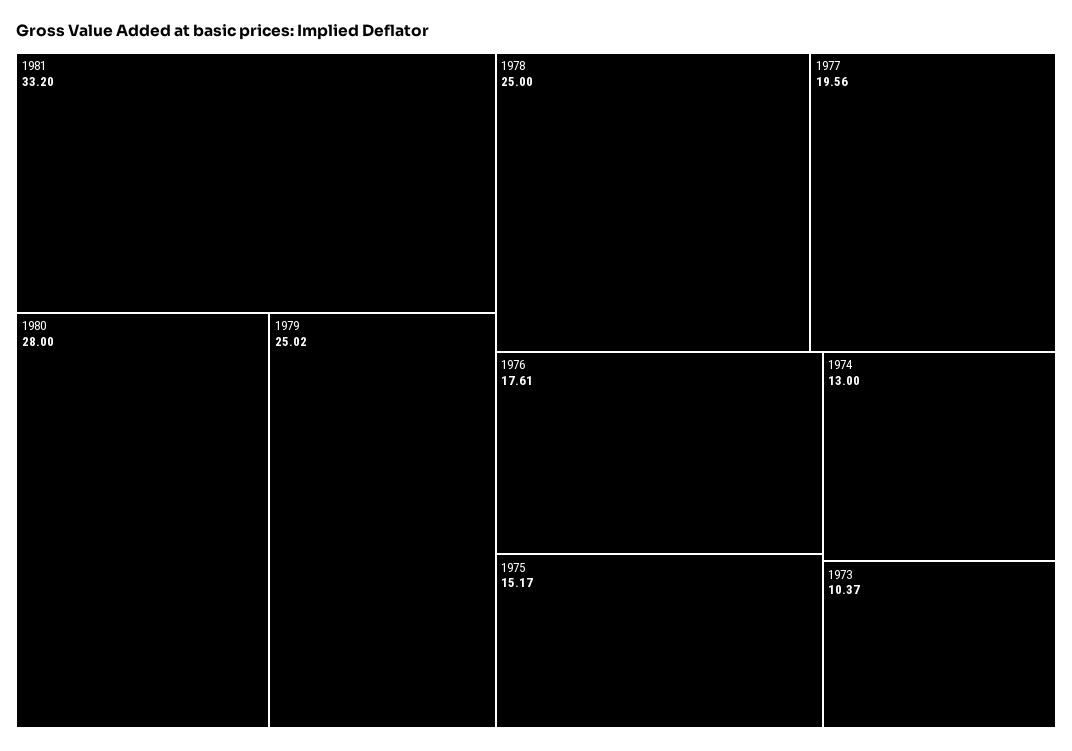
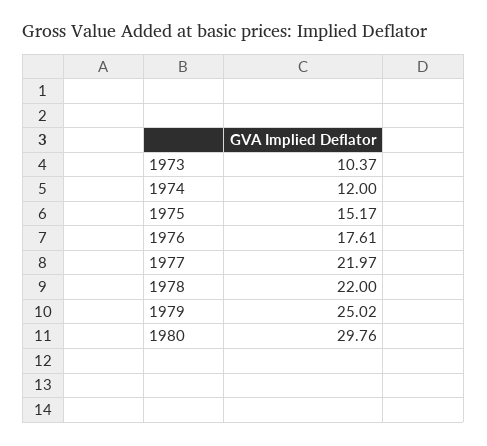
  {
-   "1981": 33.2,
-   "1980": 28,
+   "1980": 29.76,
    "1979": 25.02,
-   "1978": 25,
+   "1978": 22,
-   "1977": 19.56,
+   "1977": 21.97,
    "1976": 17.61,
    "1975": 15.17,
-   "1974": 13,
+   "1974": 12,
    "1973": 10.37
  }

